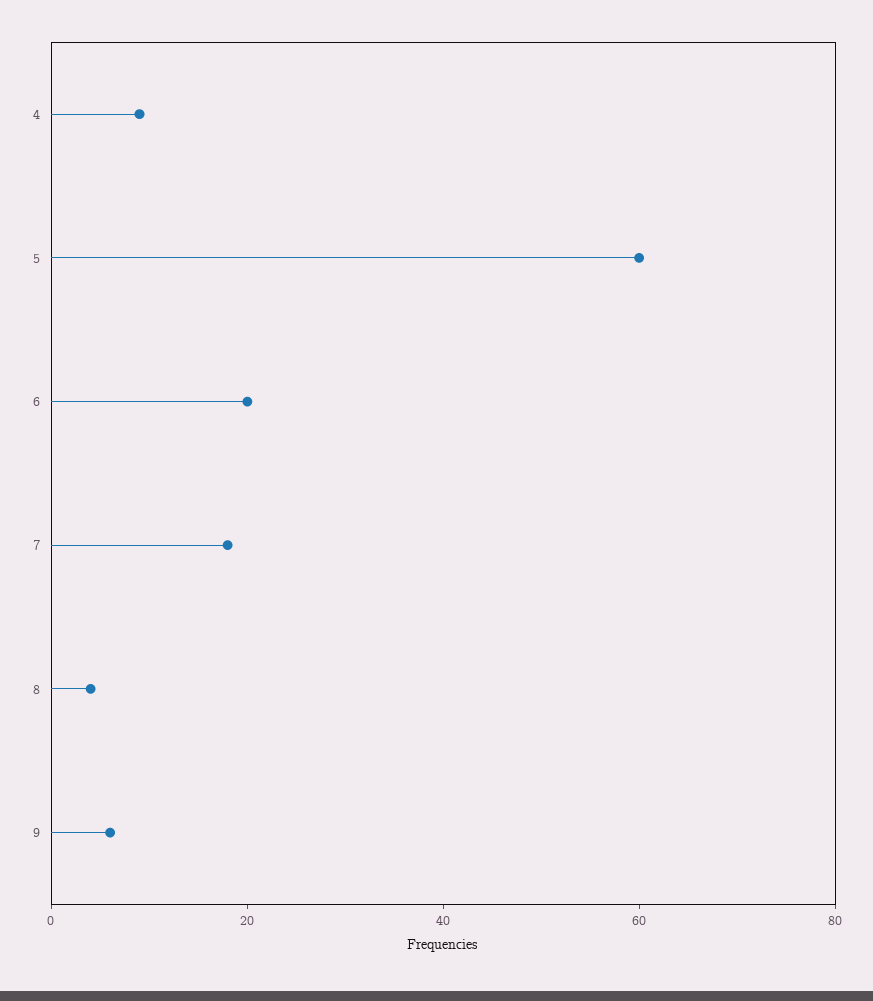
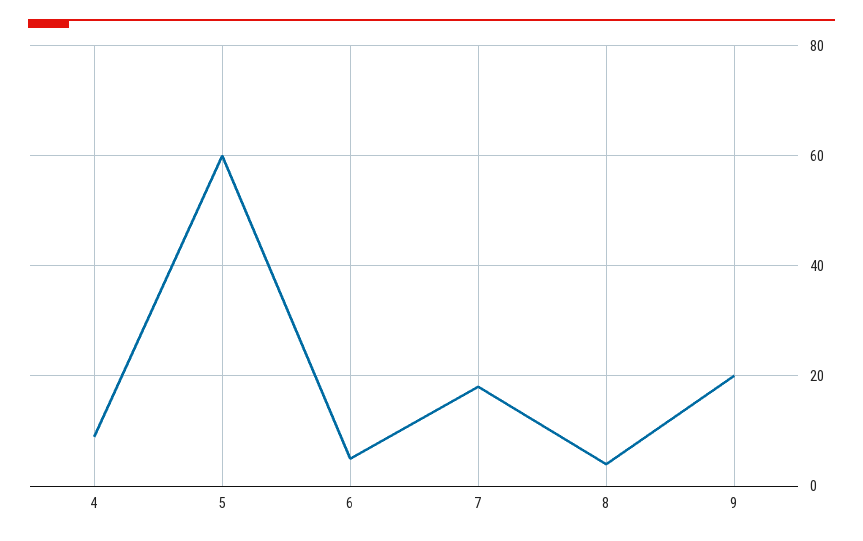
  {
    "4": 10,
    "5": 60,
-   "6": 20,
+   "6": 5,
    "7": 20,
    "8": 5,
-   "9": 5
+   "9": 20
  }

